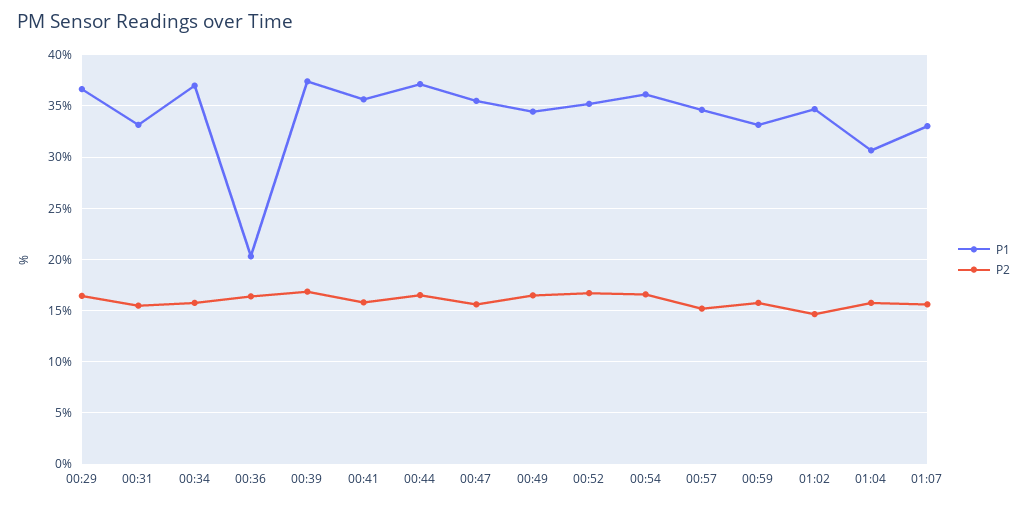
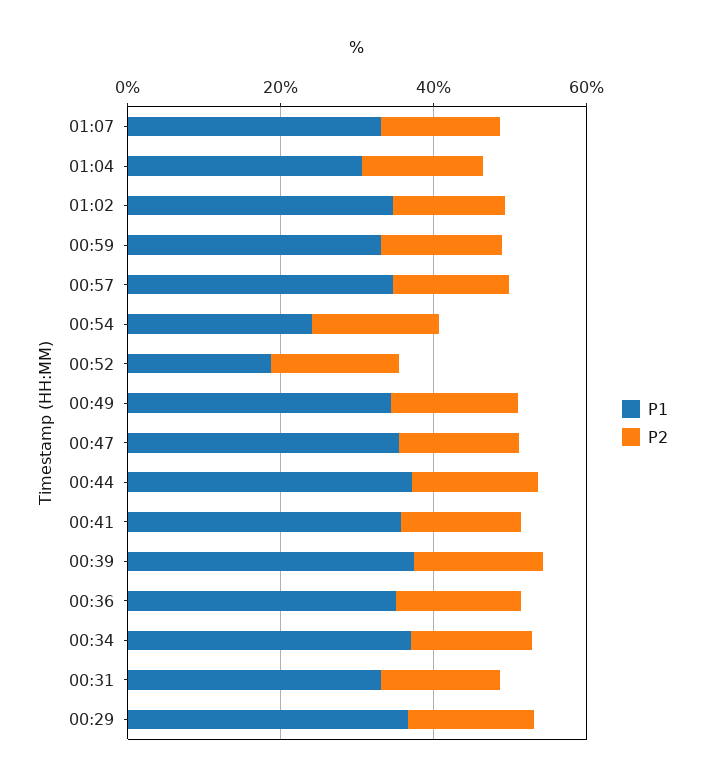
  {
    "P1": {
      "00:29": 37,
      "00:31": 33,
      "00:34": 37,
-     "00:36": 20,
+     "00:36": 35,
      "00:39": 37,
      "00:41": 36,
      "00:44": 37,
      "00:47": 36,
      "00:49": 34,
-     "00:52": 35,
+     "00:52": 20,
-     "00:54": 36,
+     "00:54": 25,
      "00:57": 35,
      "00:59": 33,
      "01:02": 35,
      "01:04": 31,
      "01:07": 33
    },
    "P2": {
      "00:29": 16,
      "00:31": 15,
      "00:34": 16,
      "00:36": 16,
      "00:39": 17,
      "00:41": 16,
      "00:44": 17,
      "00:47": 16,
      "00:49": 16,
      "00:52": 17,
      "00:54": 17,
      "00:57": 15,
      "00:59": 16,
      "01:02": 15,
      "01:04": 16,
      "01:07": 16
    }
  }

